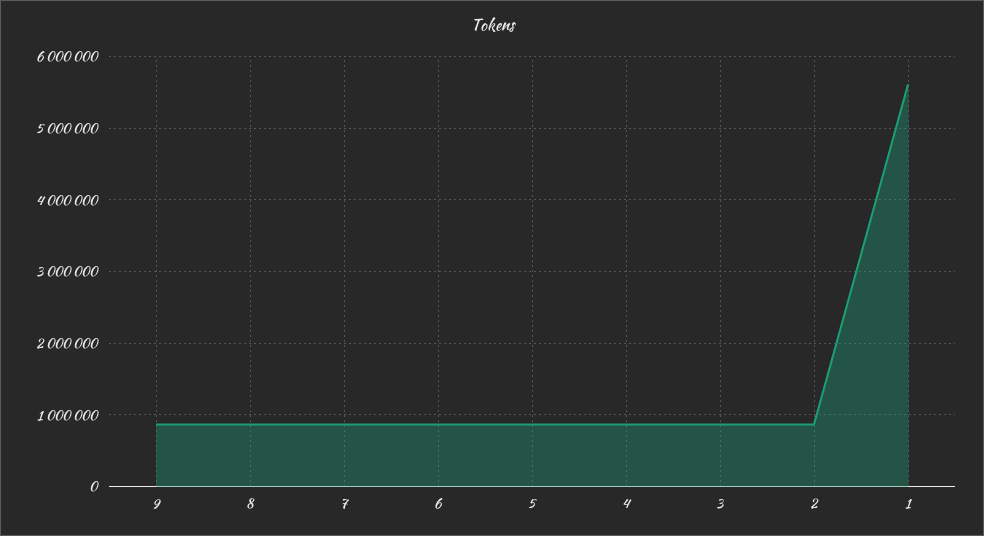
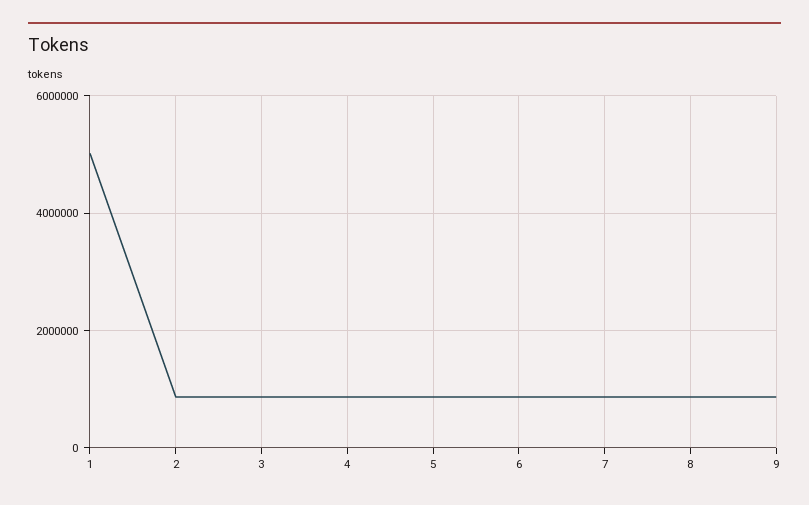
  {
    "9": 900000,
    "8": 900000,
    "7": 900000,
    "6": 900000,
    "5": 900000,
    "4": 900000,
    "3": 900000,
    "2": 900000,
-   "1": 5600000
+   "1": 5000000
  }

